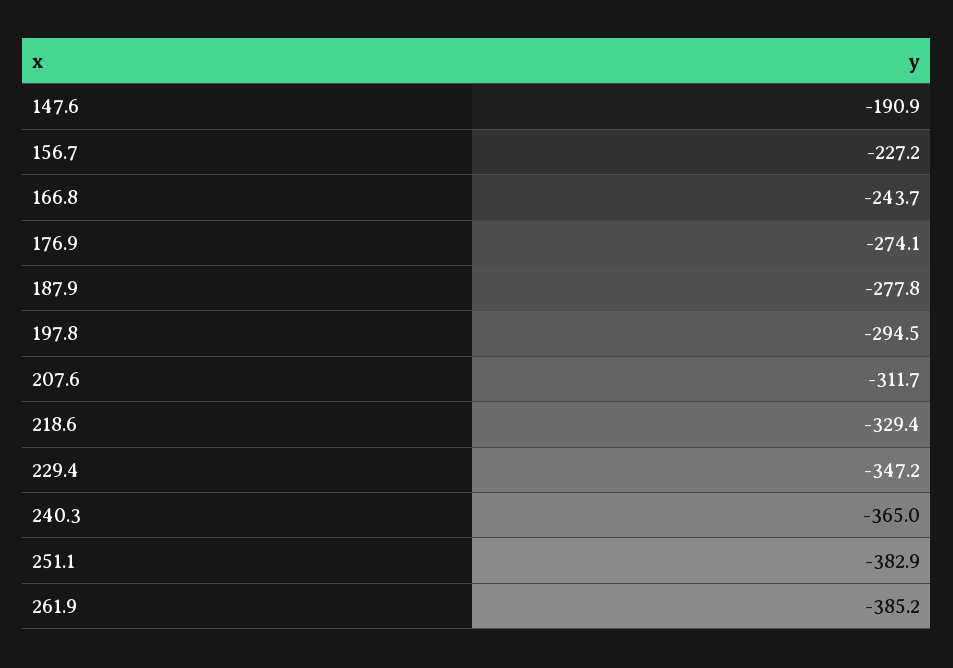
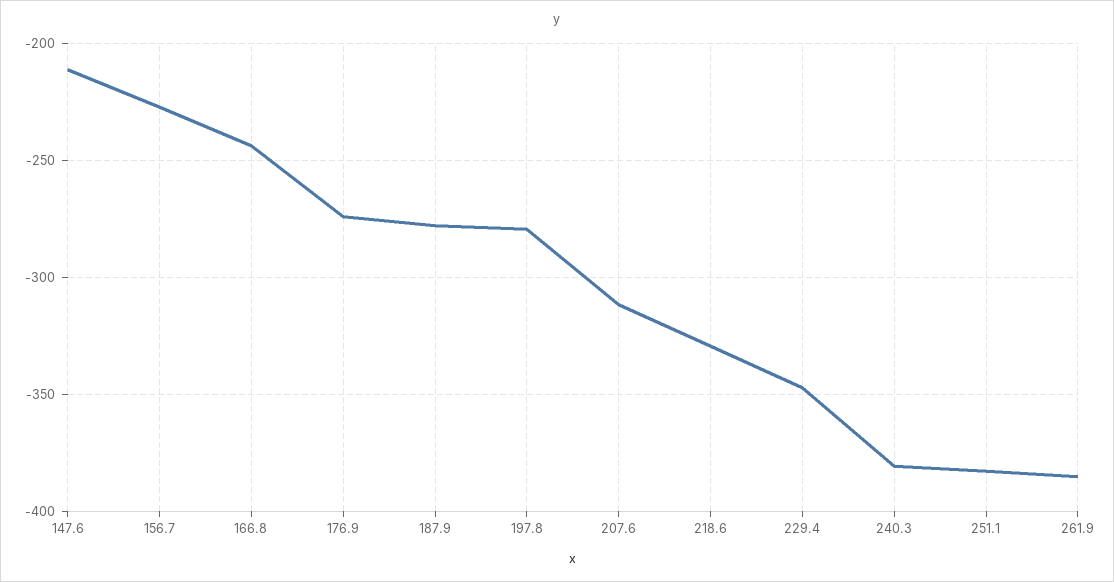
  {
-   "147.6": -190.9,
+   "147.6": -210,
    "156.7": -227.2,
    "166.8": -243.7,
    "176.9": -274.1,
    "187.9": -277.8,
-   "197.8": -294.5,
+   "197.8": -280,
    "207.6": -311.7,
    "218.6": -329.4,
    "229.4": -347.2,
-   "240.3": -365,
+   "240.3": -380,
    "251.1": -382.9,
    "261.9": -385.2
  }

